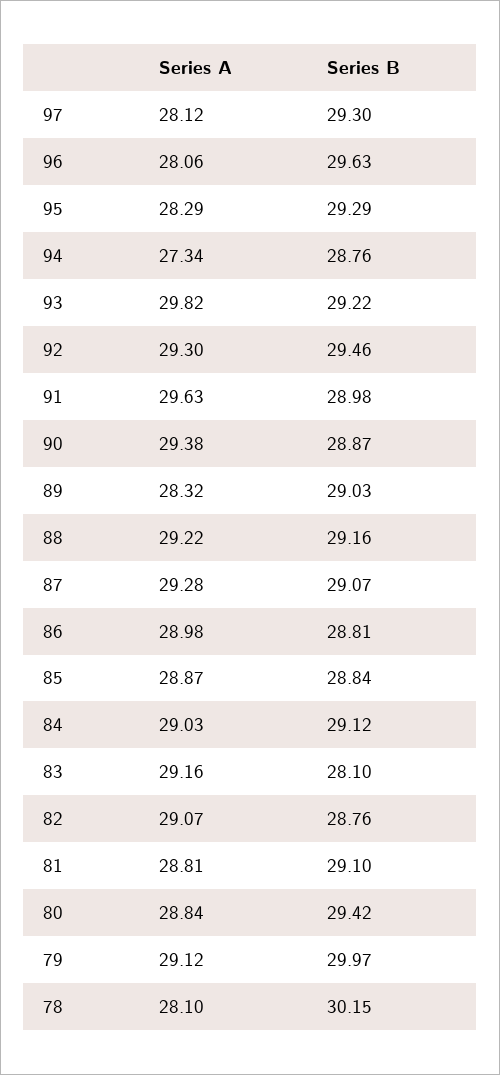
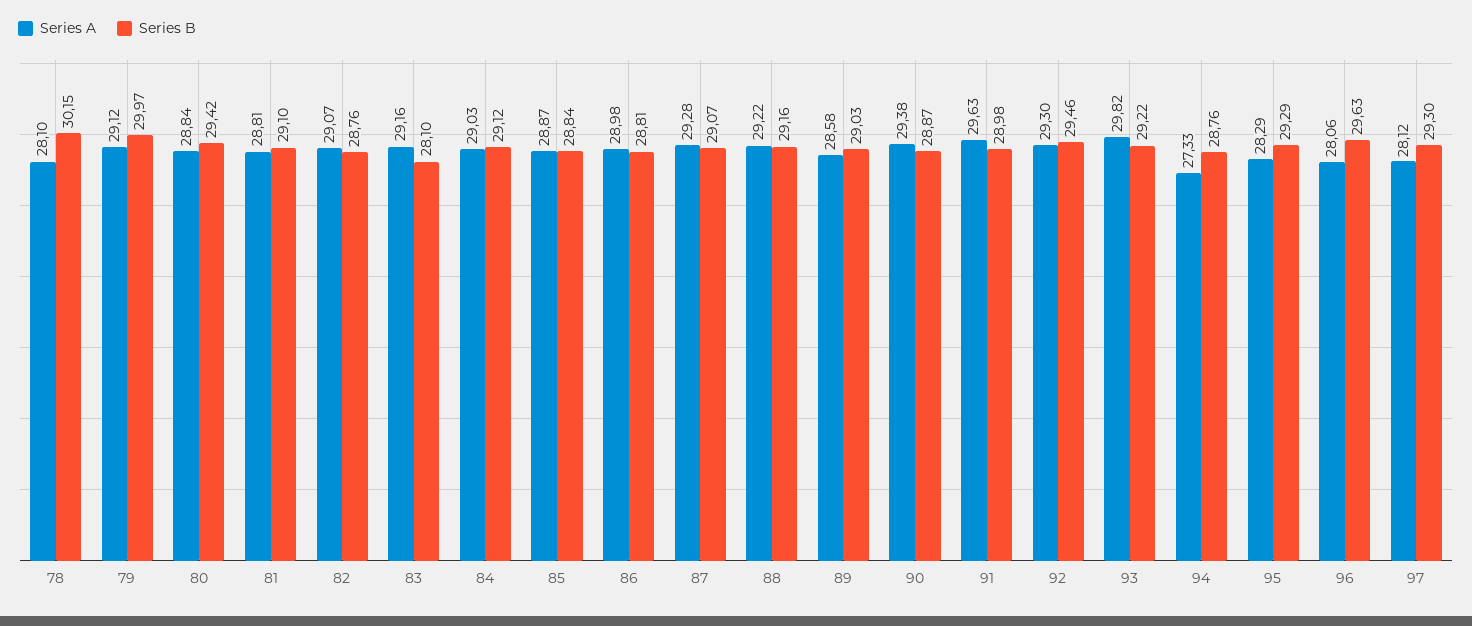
  {
    "Series A": {
      "97": 28.12,
      "96": 28.06,
      "95": 28.29,
-     "94": 27.34,
+     "94": 27.33,
      "93": 29.82,
      "92": 29.3,
      "91": 29.63,
      "90": 29.38,
-     "89": 28.32,
+     "89": 28.58,
      "88": 29.22,
      "87": 29.28,
      "86": 28.98,
      "85": 28.87,
      "84": 29.03,
      "83": 29.16,
      "82": 29.07,
      "81": 28.81,
      "80": 28.84,
      "79": 29.12,
      "78": 28.1
    },
    "Series B": {
      "97": 29.3,
      "96": 29.63,
      "95": 29.29,
      "94": 28.76,
      "93": 29.22,
      "92": 29.46,
      "91": 28.98,
      "90": 28.87,
      "89": 29.03,
      "88": 29.16,
      "87": 29.07,
      "86": 28.81,
      "85": 28.84,
      "84": 29.12,
      "83": 28.1,
      "82": 28.76,
      "81": 29.1,
      "80": 29.42,
      "79": 29.97,
      "78": 30.15
    }
  }

